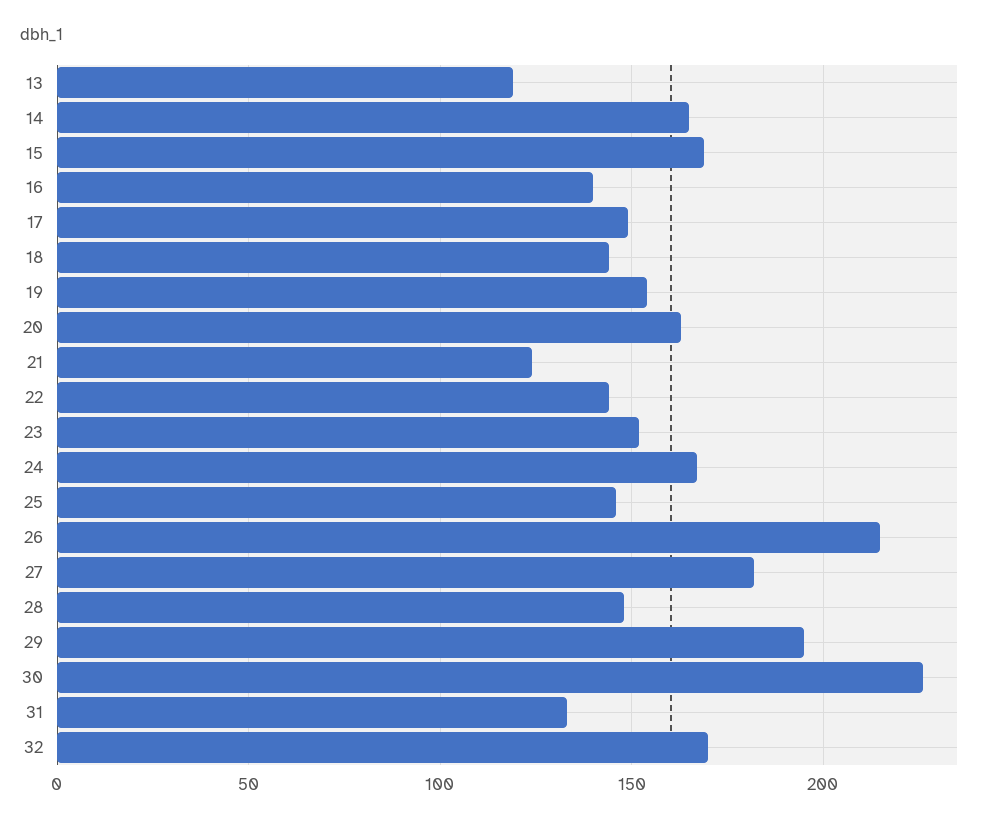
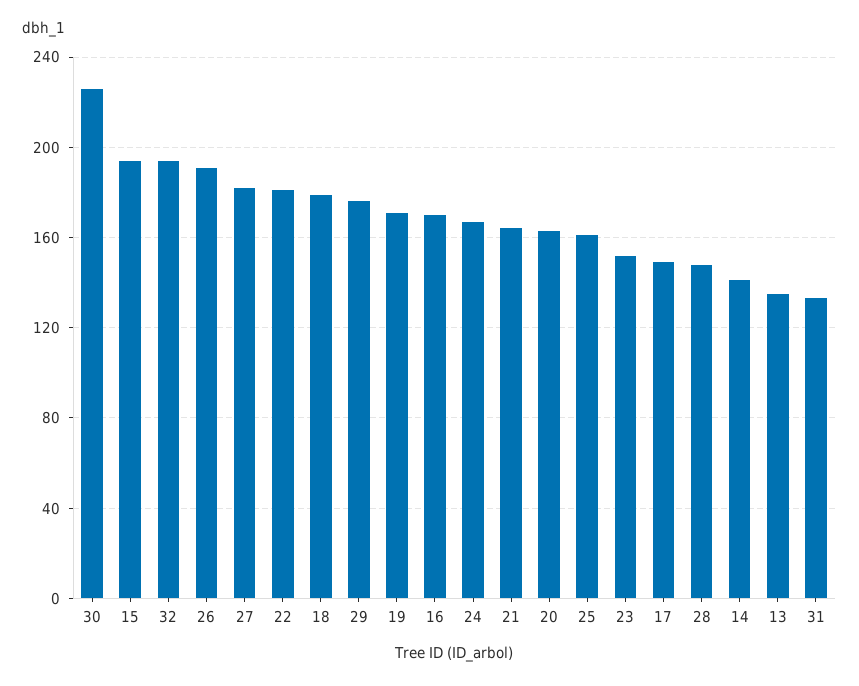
  {
-   "13": 120,
+   "13": 135,
-   "14": 165,
+   "14": 140,
-   "15": 170,
+   "15": 195,
-   "16": 140,
+   "16": 170,
    "17": 150,
-   "18": 145,
+   "18": 180,
-   "19": 155,
+   "19": 170,
    "20": 165,
-   "21": 125,
+   "21": 165,
-   "22": 145,
+   "22": 180,
    "23": 150,
    "24": 165,
-   "25": 145,
+   "25": 160,
-   "26": 215,
+   "26": 190,
    "27": 180,
    "28": 150,
-   "29": 195,
+   "29": 175,
    "30": 225,
    "31": 135,
-   "32": 170
+   "32": 195
  }

